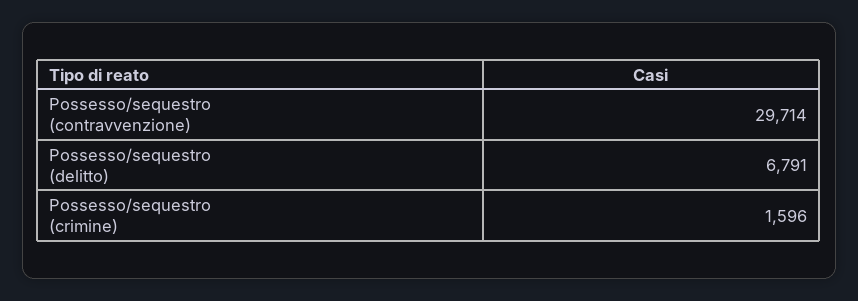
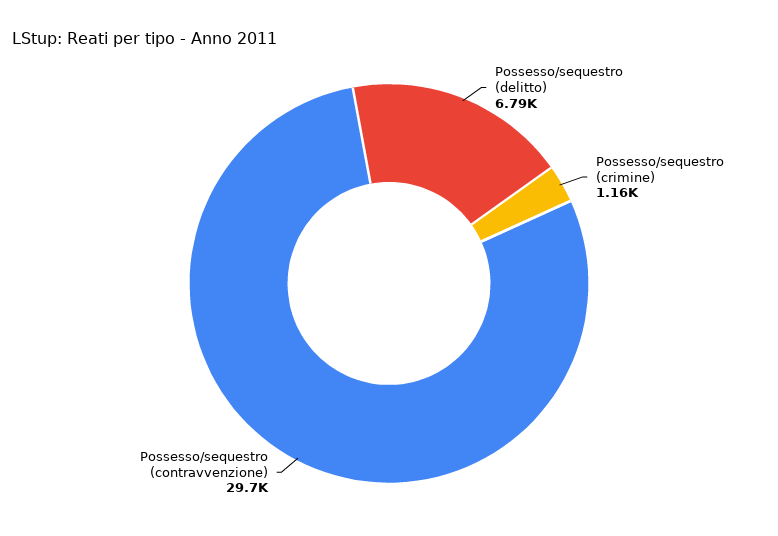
  {
    "Possesso/sequestro (contravvenzione)": 29714,
    "Possesso/sequestro (delitto)": 6791,
-   "Possesso/sequestro (crimine)": 1596
+   "Possesso/sequestro (crimine)": 1160
  }

